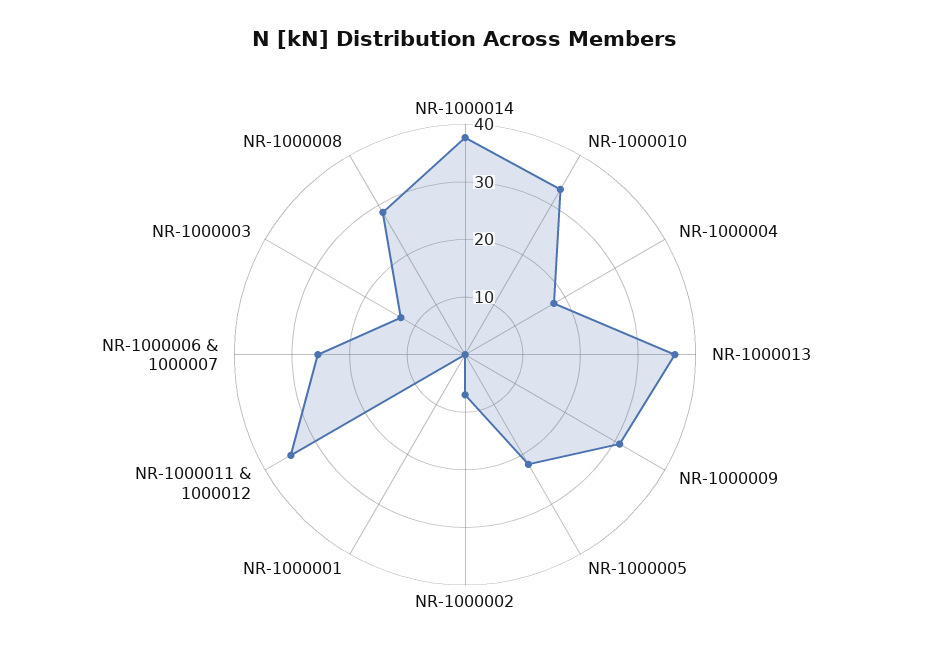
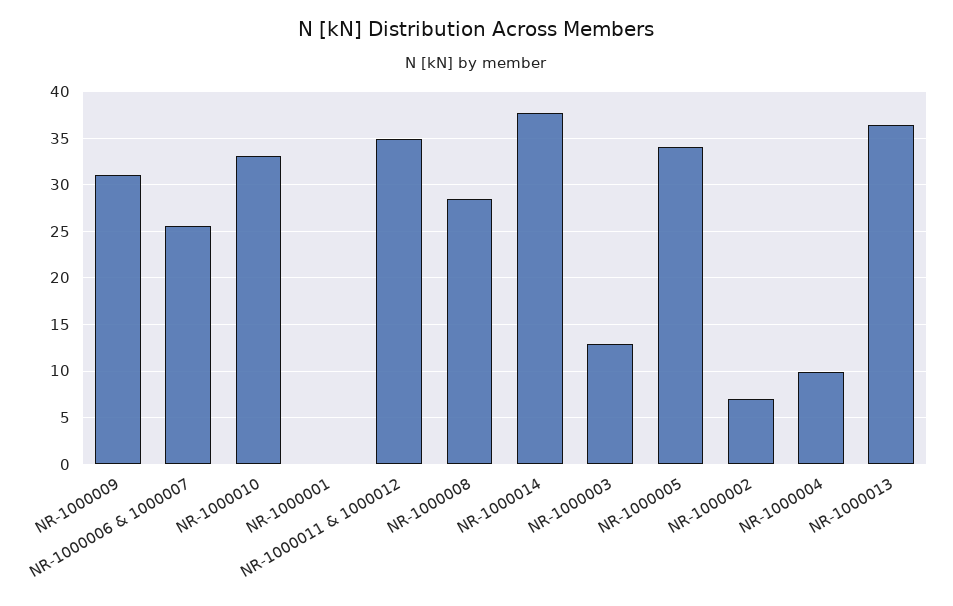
  {
    "NR-1000014": 38,
    "NR-1000010": 33,
-   "NR-1000004": 18,
+   "NR-1000004": 10,
    "NR-1000013": 36,
    "NR-1000009": 31,
-   "NR-1000005": 22,
+   "NR-1000005": 34,
    "NR-1000002": 7,
    "NR-1000001": 0,
    "NR-1000011 & 1000012": 35,
    "NR-1000006 & 1000007": 26,
    "NR-1000003": 13,
    "NR-1000008": 28
  }

